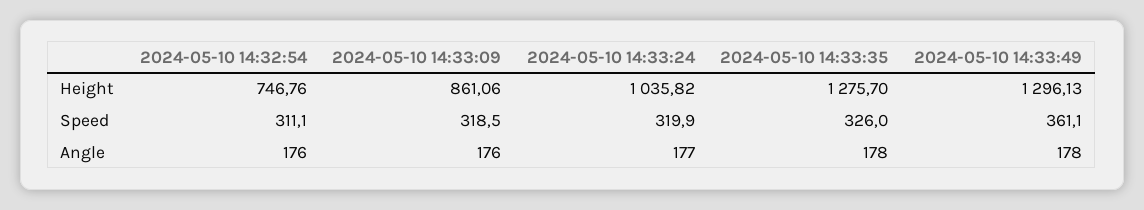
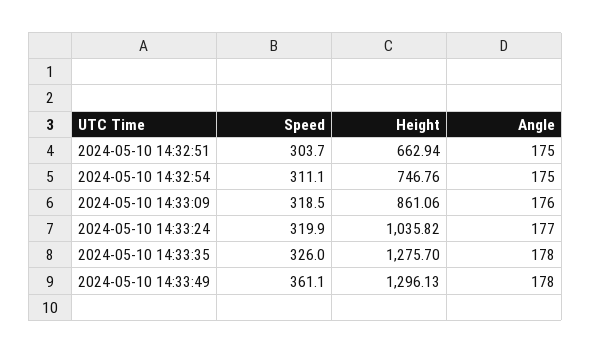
  {
    "2024-05-10 14:32:54": {
      "Height": 746.76,
      "Speed": 311.1,
-     "Angle": 176
+     "Angle": 175
    },
    "2024-05-10 14:33:09": {
      "Height": 861.06,
      "Speed": 318.5,
      "Angle": 176
    },
    "2024-05-10 14:33:24": {
      "Height": 1035.82,
      "Speed": 319.9,
      "Angle": 177
    },
    "2024-05-10 14:33:35": {
      "Height": 1275.7,
      "Speed": 326,
      "Angle": 178
    },
    "2024-05-10 14:33:49": {
      "Height": 1296.13,
      "Speed": 361.1,
      "Angle": 178
-   }
+   },
+   "2024-05-10 14:32:51": {
+     "Speed": 303.7,
+     "Height": 662.94,
+     "Angle": 175
+   }
  }

